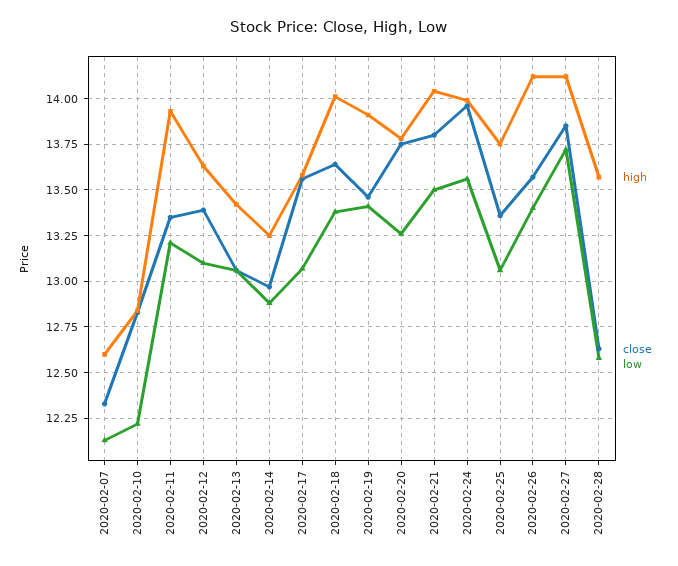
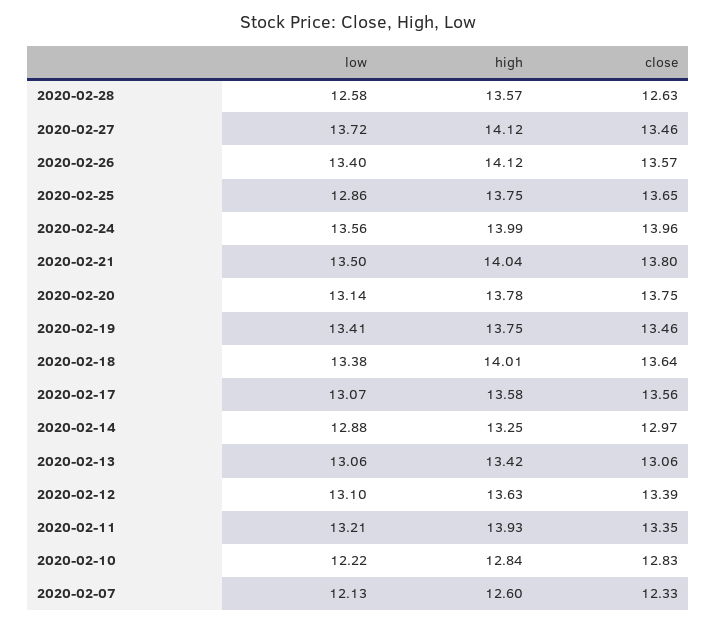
  {
    "high": {
      "2020-02-07": 12.6,
      "2020-02-10": 12.84,
      "2020-02-11": 13.93,
      "2020-02-12": 13.63,
      "2020-02-13": 13.42,
      "2020-02-14": 13.25,
      "2020-02-17": 13.58,
      "2020-02-18": 14.01,
-     "2020-02-19": 13.9,
+     "2020-02-19": 13.75,
      "2020-02-20": 13.78,
      "2020-02-21": 14.04,
      "2020-02-24": 13.99,
      "2020-02-25": 13.75,
      "2020-02-26": 14.12,
      "2020-02-27": 14.12,
      "2020-02-28": 13.57
    },
    "close": {
      "2020-02-07": 12.33,
      "2020-02-10": 12.83,
      "2020-02-11": 13.35,
      "2020-02-12": 13.39,
      "2020-02-13": 13.06,
      "2020-02-14": 12.97,
      "2020-02-17": 13.56,
      "2020-02-18": 13.64,
      "2020-02-19": 13.46,
      "2020-02-20": 13.75,
      "2020-02-21": 13.8,
      "2020-02-24": 13.96,
-     "2020-02-25": 13.35,
+     "2020-02-25": 13.65,
      "2020-02-26": 13.57,
-     "2020-02-27": 13.85,
+     "2020-02-27": 13.46,
      "2020-02-28": 12.63
    },
    "low": {
      "2020-02-07": 12.13,
      "2020-02-10": 12.22,
      "2020-02-11": 13.21,
      "2020-02-12": 13.1,
      "2020-02-13": 13.06,
      "2020-02-14": 12.88,
      "2020-02-17": 13.07,
      "2020-02-18": 13.38,
      "2020-02-19": 13.41,
-     "2020-02-20": 13.25,
+     "2020-02-20": 13.14,
      "2020-02-21": 13.5,
      "2020-02-24": 13.56,
-     "2020-02-25": 13.05,
+     "2020-02-25": 12.86,
      "2020-02-26": 13.4,
      "2020-02-27": 13.72,
      "2020-02-28": 12.58
    }
  }

